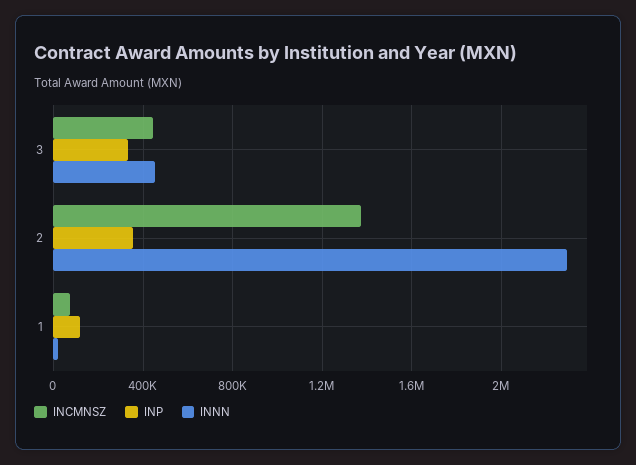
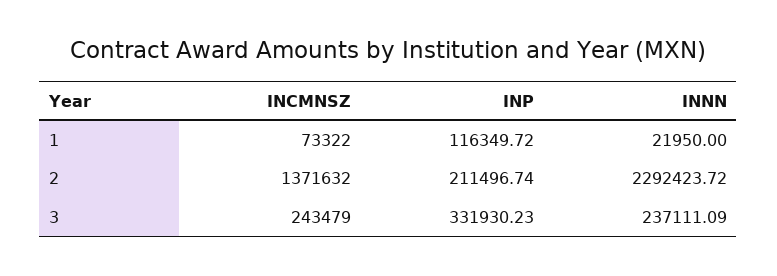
  {
    "INCMNSZ": {
-     "3": 450000,
+     "3": 243479,
      "2": 1371632,
      "1": 73322
    },
    "INP": {
      "3": 331930.23,
-     "2": 350000,
+     "2": 211496.74,
      "1": 116349.72
    },
    "INNN": {
-     "3": 450000,
+     "3": 237111.09,
      "2": 2292423.72,
      "1": 21950
    }
  }

